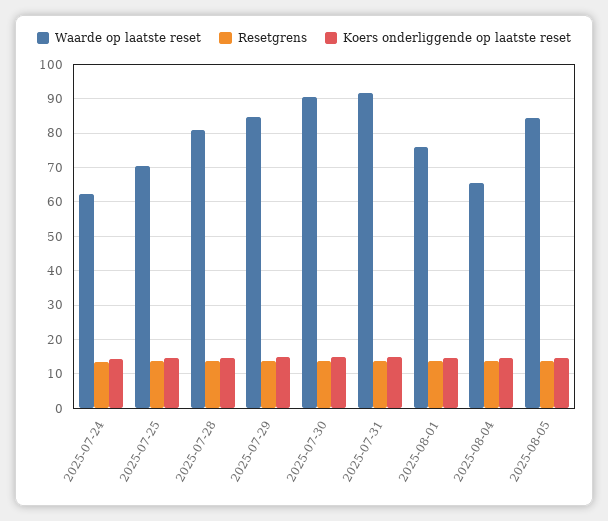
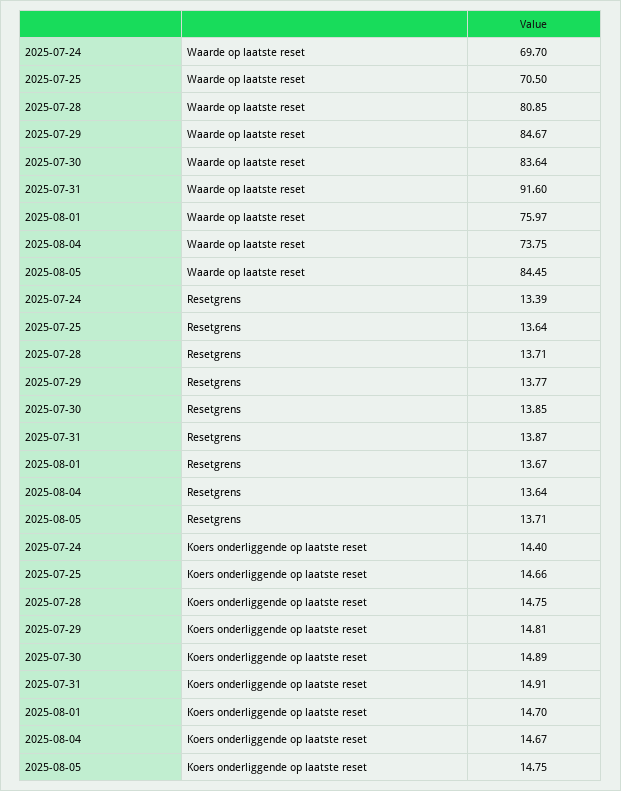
  {
    "Waarde op laatste reset": {
-     "2025-07-24": 62,
+     "2025-07-24": 69.7,
      "2025-07-25": 70.5,
      "2025-07-28": 80.85,
      "2025-07-29": 84.67,
-     "2025-07-30": 90,
+     "2025-07-30": 83.64,
      "2025-07-31": 91.6,
      "2025-08-01": 75.97,
-     "2025-08-04": 66,
+     "2025-08-04": 73.75,
      "2025-08-05": 84.45
    },
    "Resetgrens": {
      "2025-07-24": 13.39,
      "2025-07-25": 13.64,
      "2025-07-28": 13.71,
      "2025-07-29": 13.77,
      "2025-07-30": 13.85,
      "2025-07-31": 13.87,
      "2025-08-01": 13.67,
      "2025-08-04": 13.64,
      "2025-08-05": 13.71
    },
    "Koers onderliggende op laatste reset": {
      "2025-07-24": 14.4,
      "2025-07-25": 14.66,
      "2025-07-28": 14.75,
      "2025-07-29": 14.81,
      "2025-07-30": 14.89,
      "2025-07-31": 14.91,
      "2025-08-01": 14.7,
      "2025-08-04": 14.67,
      "2025-08-05": 14.75
    }
  }

